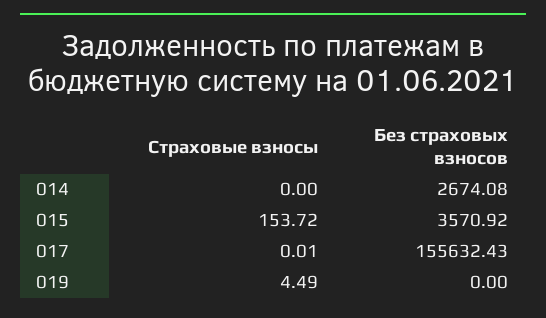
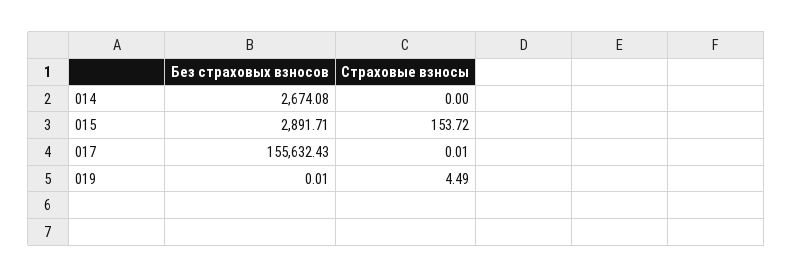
  {
    "Страховые взносы": {
      "014": 0,
      "015": 153.72,
      "017": 0.01,
      "019": 4.49
    },
    "Без страховых взносов": {
      "014": 2674.08,
-     "015": 3570.92,
+     "015": 2891.71,
      "017": 155632.43,
-     "019": 0
+     "019": 0.01
    }
  }

